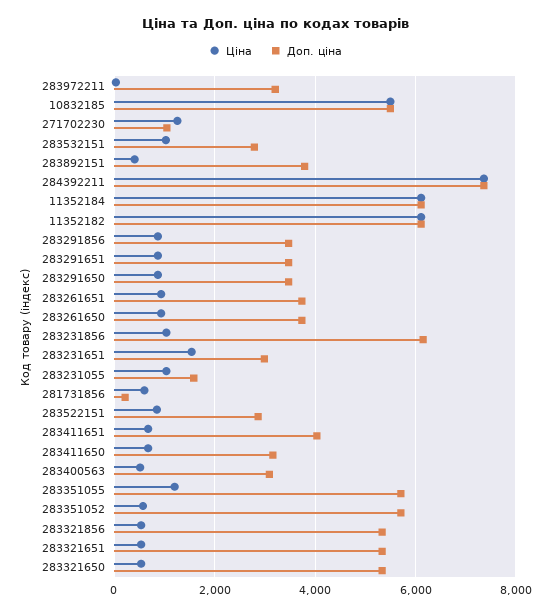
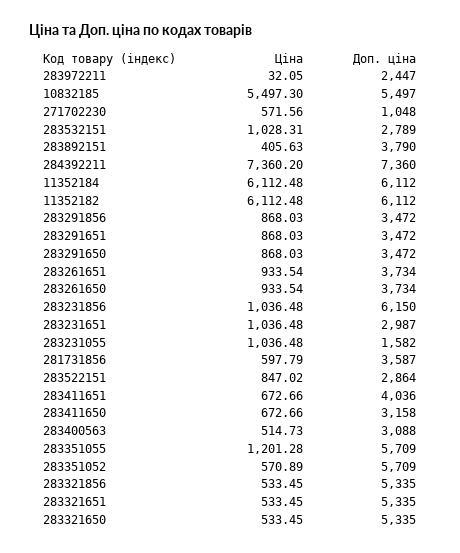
  {
    "Ціна": {
      "283972211": 32.05,
      "10832185": 5497.3,
-     "271702230": 1200,
+     "271702230": 571.56,
      "283532151": 1028.31,
      "283892151": 405.63,
      "284392211": 7360.2,
      "11352184": 6112.48,
      "11352182": 6112.48,
      "283291856": 868.03,
      "283291651": 868.03,
      "283291650": 868.03,
      "283261651": 933.54,
      "283261650": 933.54,
      "283231856": 1036.48,
-     "283231651": 1600,
+     "283231651": 1036.48,
      "283231055": 1036.48,
      "281731856": 597.79,
      "283522151": 847.02,
      "283411651": 672.66,
      "283411650": 672.66,
      "283400563": 514.73,
      "283351055": 1201.28,
      "283351052": 570.89,
      "283321856": 533.45,
      "283321651": 533.45,
      "283321650": 533.45
    },
    "Доп. ціна": {
-     "283972211": 3200,
+     "283972211": 2447,
      "10832185": 5497,
      "271702230": 1048,
      "283532151": 2789,
      "283892151": 3790,
      "284392211": 7360,
      "11352184": 6112,
      "11352182": 6112,
      "283291856": 3472,
      "283291651": 3472,
      "283291650": 3472,
      "283261651": 3734,
      "283261650": 3734,
      "283231856": 6150,
      "283231651": 2987,
      "283231055": 1582,
-     "281731856": 200,
+     "281731856": 3587,
      "283522151": 2864,
      "283411651": 4036,
      "283411650": 3158,
      "283400563": 3088,
      "283351055": 5709,
      "283351052": 5709,
      "283321856": 5335,
      "283321651": 5335,
      "283321650": 5335
    }
  }

